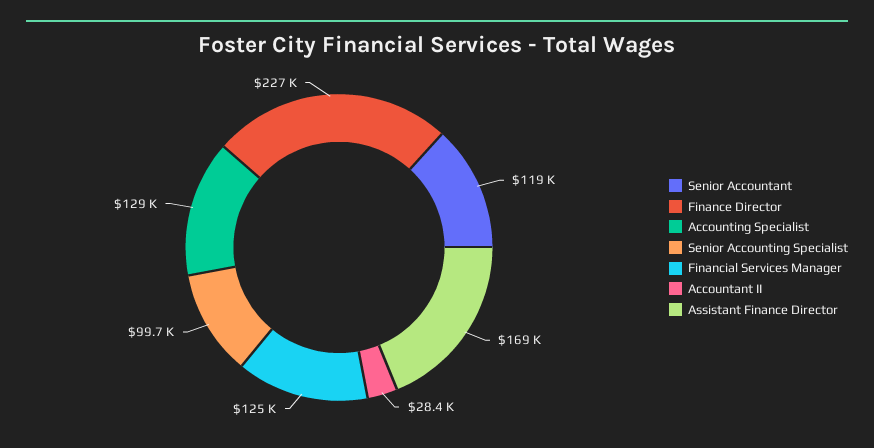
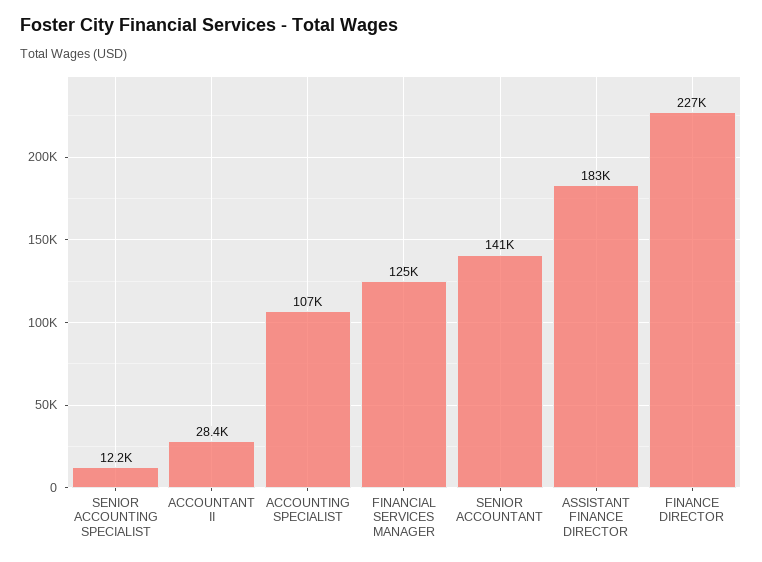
  {
-   "Senior Accountant": 119000,
+   "Senior Accountant": 141000,
    "Finance Director": 227000,
-   "Accounting Specialist": 129000,
+   "Accounting Specialist": 107000,
-   "Senior Accounting Specialist": 99700,
+   "Senior Accounting Specialist": 12200,
    "Financial Services Manager": 125000,
    "Accountant II": 28400,
-   "Assistant Finance Director": 169000
+   "Assistant Finance Director": 183000
  }

